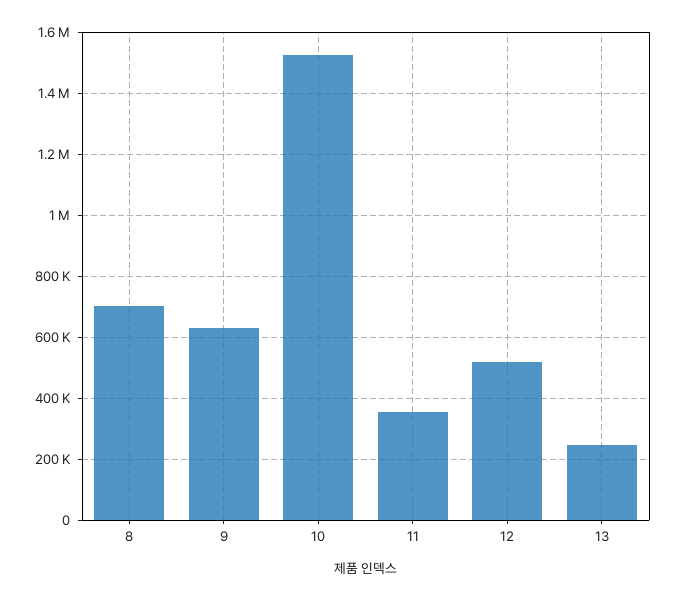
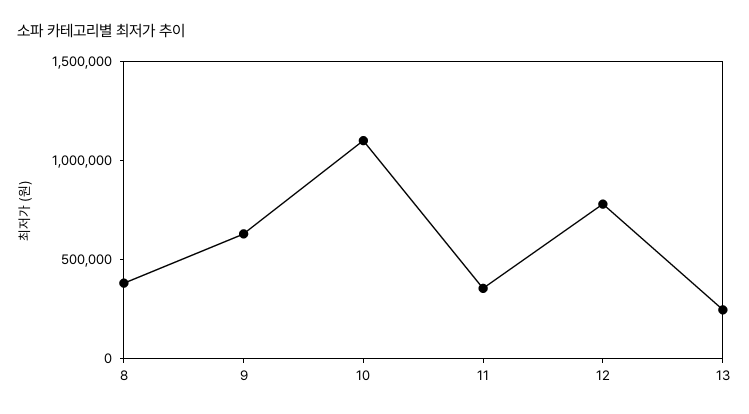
  {
-   "8": 700000,
+   "8": 400000,
    "9": 620000,
-   "10": 1520000,
+   "10": 1100000,
    "11": 360000,
-   "12": 520000,
+   "12": 800000,
    "13": 240000
  }

